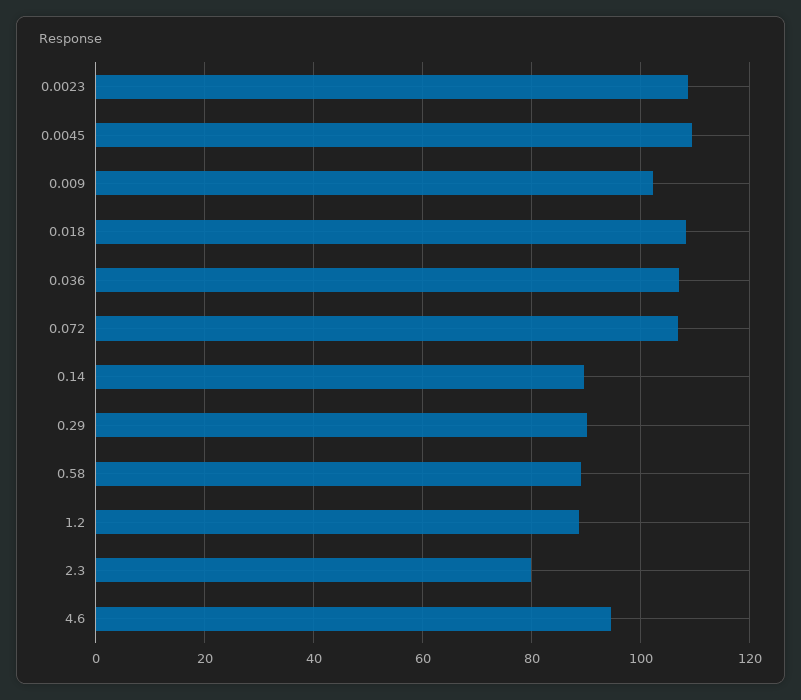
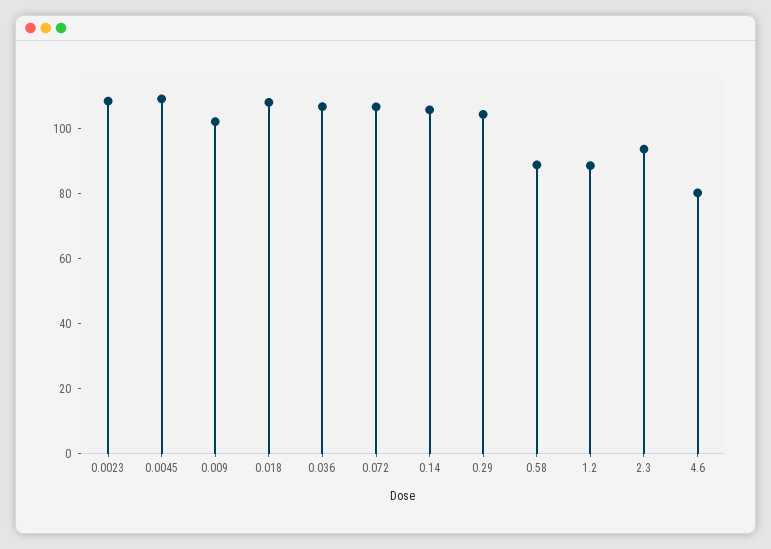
  {
    "0.0023": 108,
    "0.0045": 110,
    "0.009": 102,
    "0.018": 108,
    "0.036": 106,
    "0.072": 106,
-   "0.14": 90,
+   "0.14": 105,
-   "0.29": 90,
+   "0.29": 105,
    "0.58": 88,
    "1.2": 88,
-   "2.3": 80,
+   "2.3": 95,
-   "4.6": 94
+   "4.6": 80
  }

